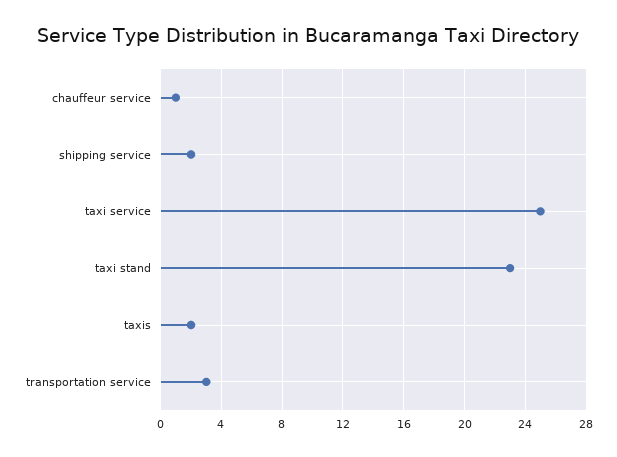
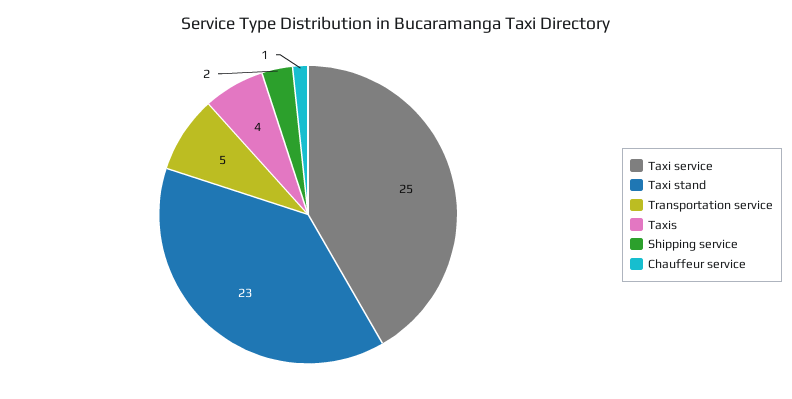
  {
    "chauffeur service": 1,
    "shipping service": 2,
    "taxi service": 25,
    "taxi stand": 23,
-   "taxis": 2,
+   "taxis": 4,
-   "transportation service": 3
+   "transportation service": 5
  }

